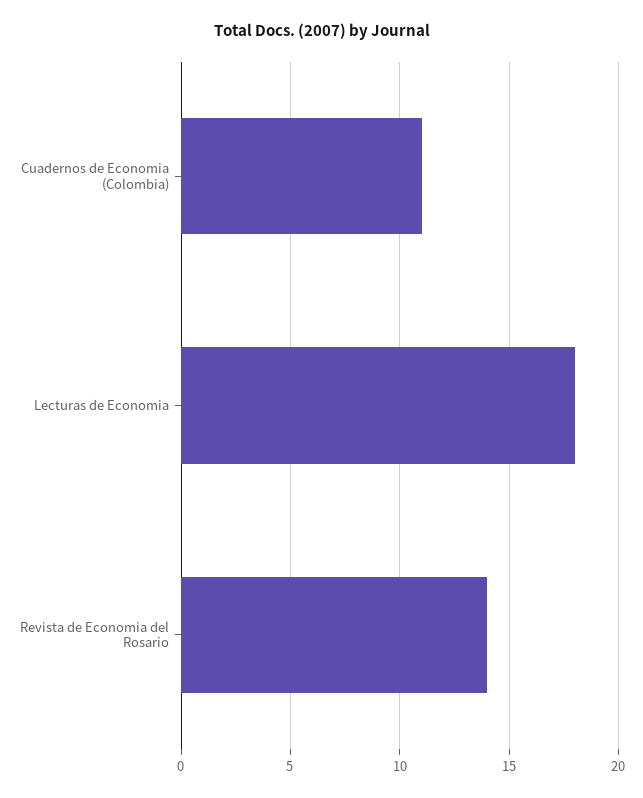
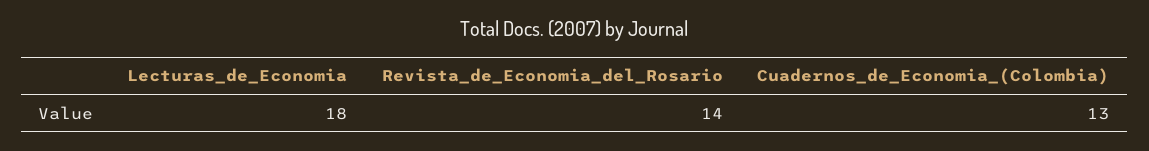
  {
-   "Cuadernos de Economia (Colombia)": 11,
+   "Cuadernos de Economia (Colombia)": 13,
    "Lecturas de Economia": 18,
    "Revista de Economia del Rosario": 14
  }

